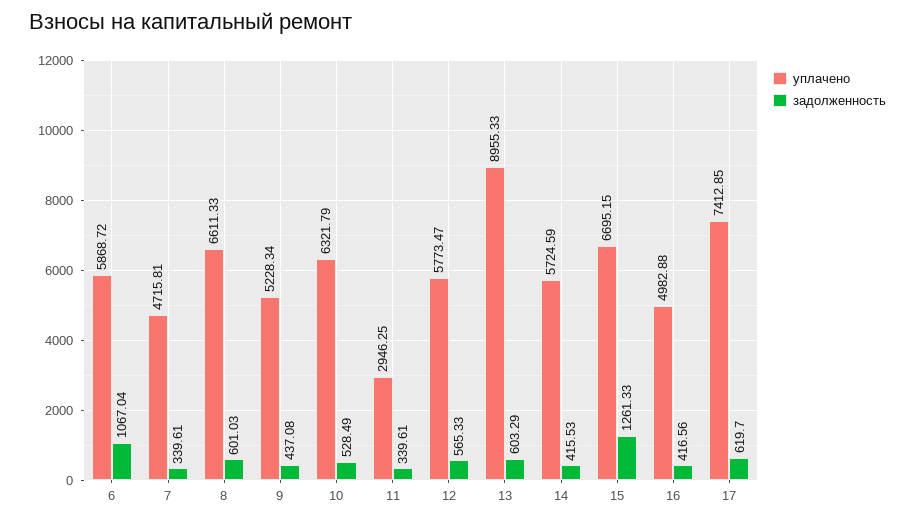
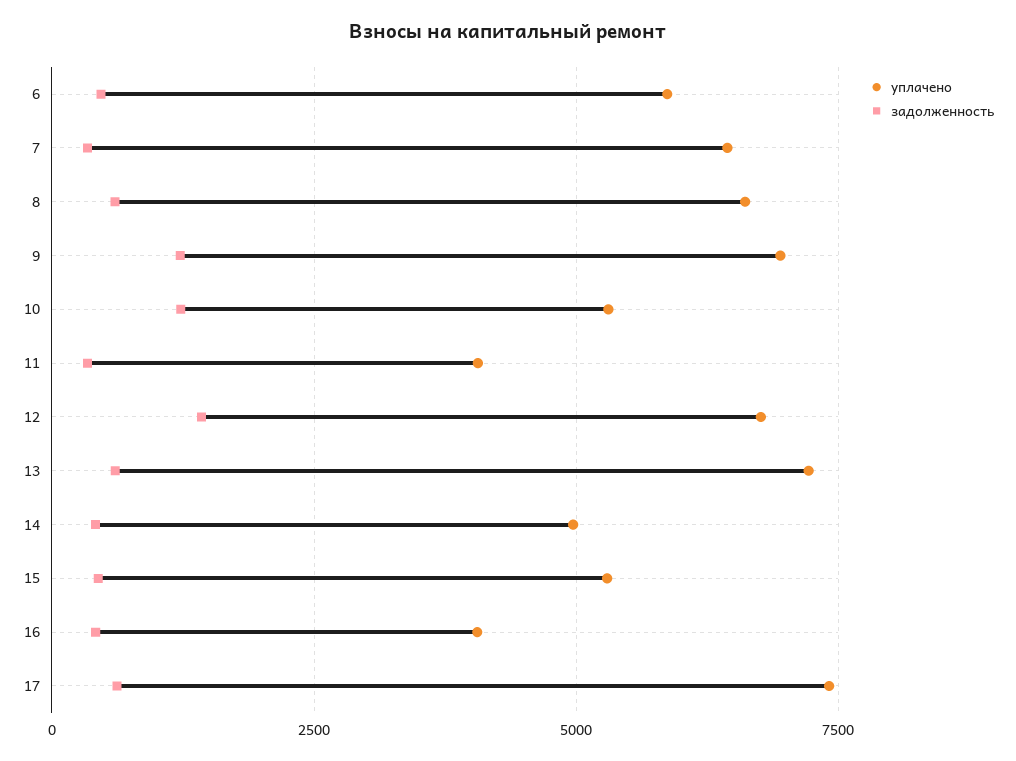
  {
    "уплачено": {
      "6": 5868.72,
-     "7": 4715.81,
+     "7": 6500,
      "8": 6611.33,
-     "9": 5228.34,
+     "9": 7000,
-     "10": 6321.79,
+     "10": 5250,
-     "11": 2946.25,
+     "11": 4000,
-     "12": 5773.47,
+     "12": 6750,
-     "13": 8955.33,
+     "13": 7250,
-     "14": 5724.59,
+     "14": 5000,
-     "15": 6695.15,
+     "15": 5250,
-     "16": 4982.88,
+     "16": 4000,
      "17": 7412.85
    },
    "задолженность": {
-     "6": 1067.04,
+     "6": 500,
      "7": 339.61,
      "8": 601.03,
-     "9": 437.08,
+     "9": 1250,
-     "10": 528.49,
+     "10": 1250,
      "11": 339.61,
-     "12": 565.33,
+     "12": 1500,
      "13": 603.29,
      "14": 415.53,
-     "15": 1261.33,
+     "15": 500,
      "16": 416.56,
      "17": 619.7
    }
  }

